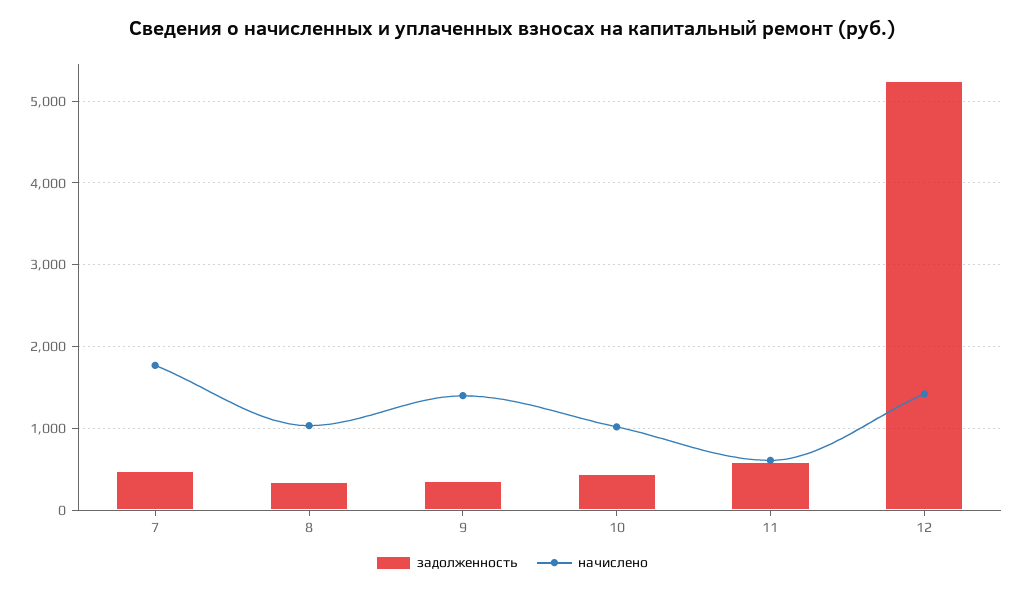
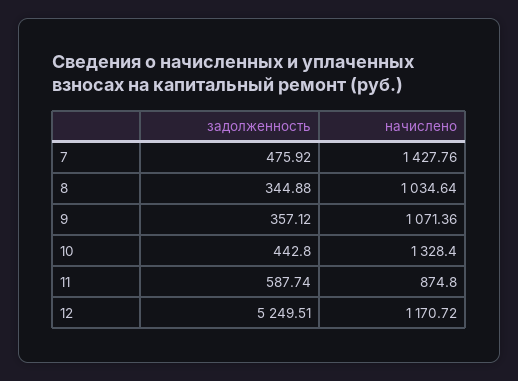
  {
    "задолженность": {
      "7": 475.92,
      "8": 344.88,
      "9": 357.12,
      "10": 442.8,
      "11": 587.74,
      "12": 5249.51
    },
    "начислено": {
-     "7": 1800,
+     "7": 1427.76,
      "8": 1034.64,
-     "9": 1400,
+     "9": 1071.36,
-     "10": 1000,
+     "10": 1328.4,
-     "11": 600,
+     "11": 874.8,
-     "12": 1400
+     "12": 1170.72
    }
  }

